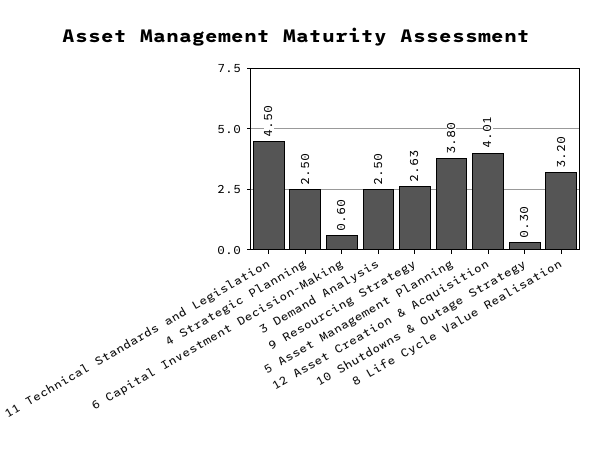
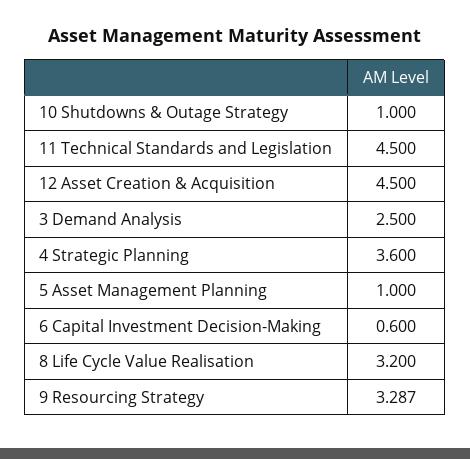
  {
    "11 Technical Standards and Legislation": 4.5,
-   "4 Strategic Planning": 2.5,
+   "4 Strategic Planning": 3.6,
    "6 Capital Investment Decision-Making": 0.6,
    "3 Demand Analysis": 2.5,
-   "9 Resourcing Strategy": 2.63,
+   "9 Resourcing Strategy": 3.287,
-   "5 Asset Management Planning": 3.8,
+   "5 Asset Management Planning": 1,
-   "12 Asset Creation & Acquisition": 4.01,
+   "12 Asset Creation & Acquisition": 4.5,
-   "10 Shutdowns & Outage Strategy": 0.3,
+   "10 Shutdowns & Outage Strategy": 1,
    "8 Life Cycle Value Realisation": 3.2
  }

